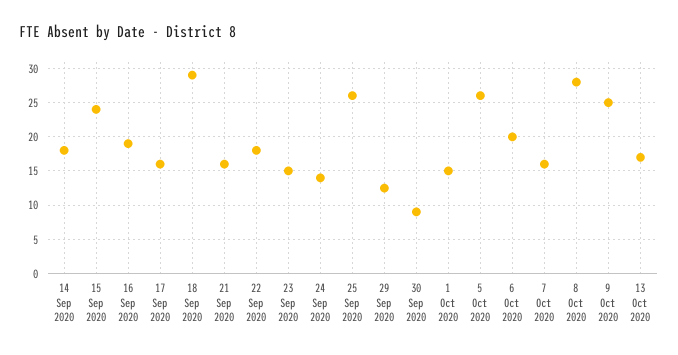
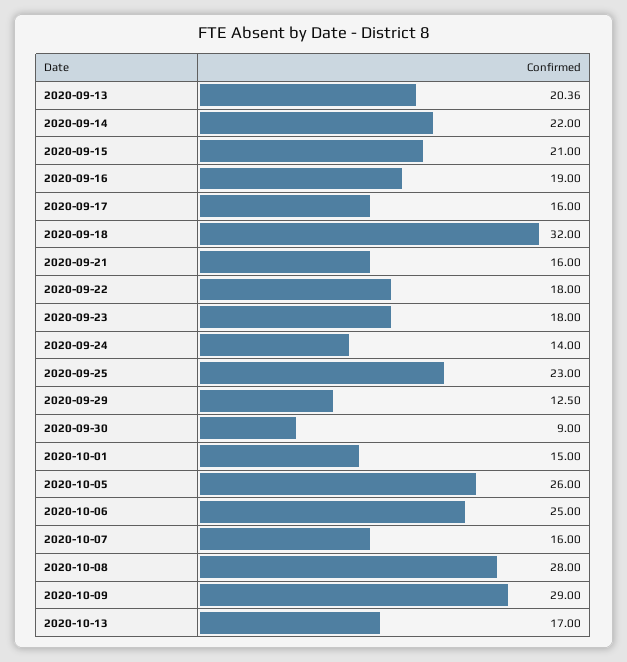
  {
-   "14 Sep 2020": 18,
+   "14 Sep 2020": 22,
-   "15 Sep 2020": 24,
+   "15 Sep 2020": 21,
    "16 Sep 2020": 19,
    "17 Sep 2020": 16,
-   "18 Sep 2020": 29,
+   "18 Sep 2020": 32,
    "21 Sep 2020": 16,
    "22 Sep 2020": 18,
-   "23 Sep 2020": 15,
+   "23 Sep 2020": 18,
    "24 Sep 2020": 14,
-   "25 Sep 2020": 26,
+   "25 Sep 2020": 23,
    "29 Sep 2020": 12.5,
    "30 Sep 2020": 9,
    "1 Oct 2020": 15,
    "5 Oct 2020": 26,
-   "6 Oct 2020": 20,
+   "6 Oct 2020": 25,
    "7 Oct 2020": 16,
    "8 Oct 2020": 28,
-   "9 Oct 2020": 25,
+   "9 Oct 2020": 29,
-   "13 Oct 2020": 17
+   "13 Oct 2020": 17,
+   "2020-09-13": 20.36
  }

